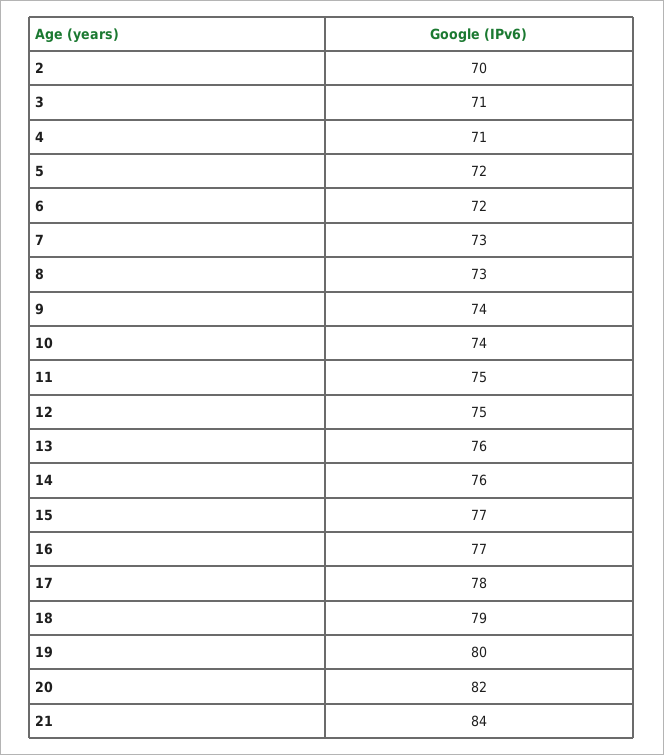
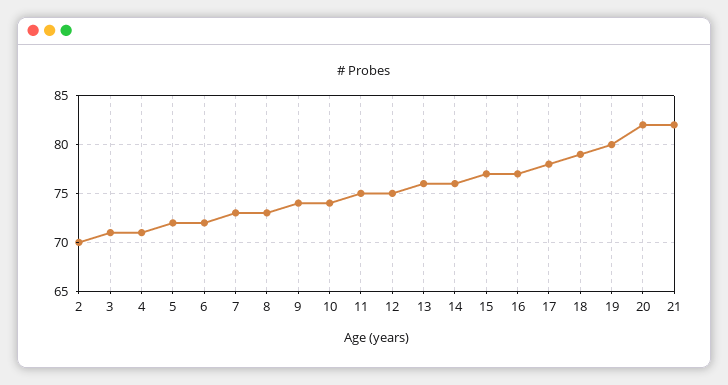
  {
    "2": 70,
    "3": 71,
    "4": 71,
    "5": 72,
    "6": 72,
    "7": 73,
    "8": 73,
    "9": 74,
    "10": 74,
    "11": 75,
    "12": 75,
    "13": 76,
    "14": 76,
    "15": 77,
    "16": 77,
    "17": 78,
    "18": 79,
    "19": 80,
    "20": 82,
-   "21": 84
+   "21": 82
  }

